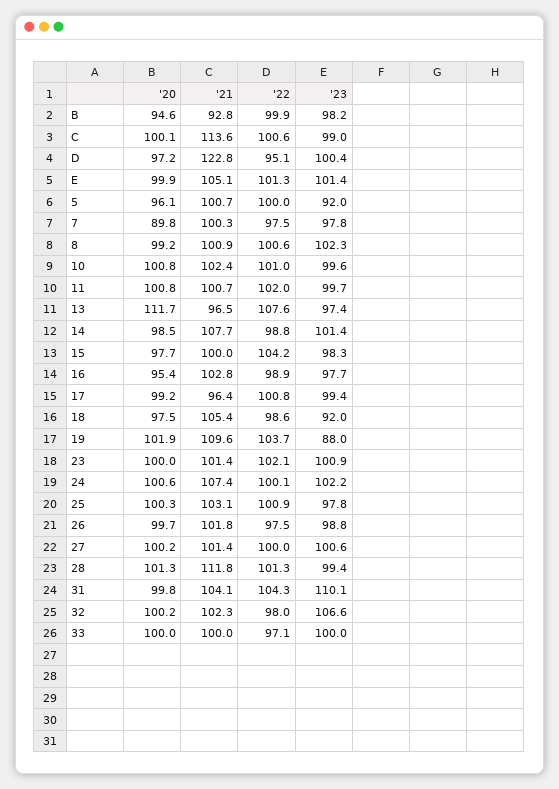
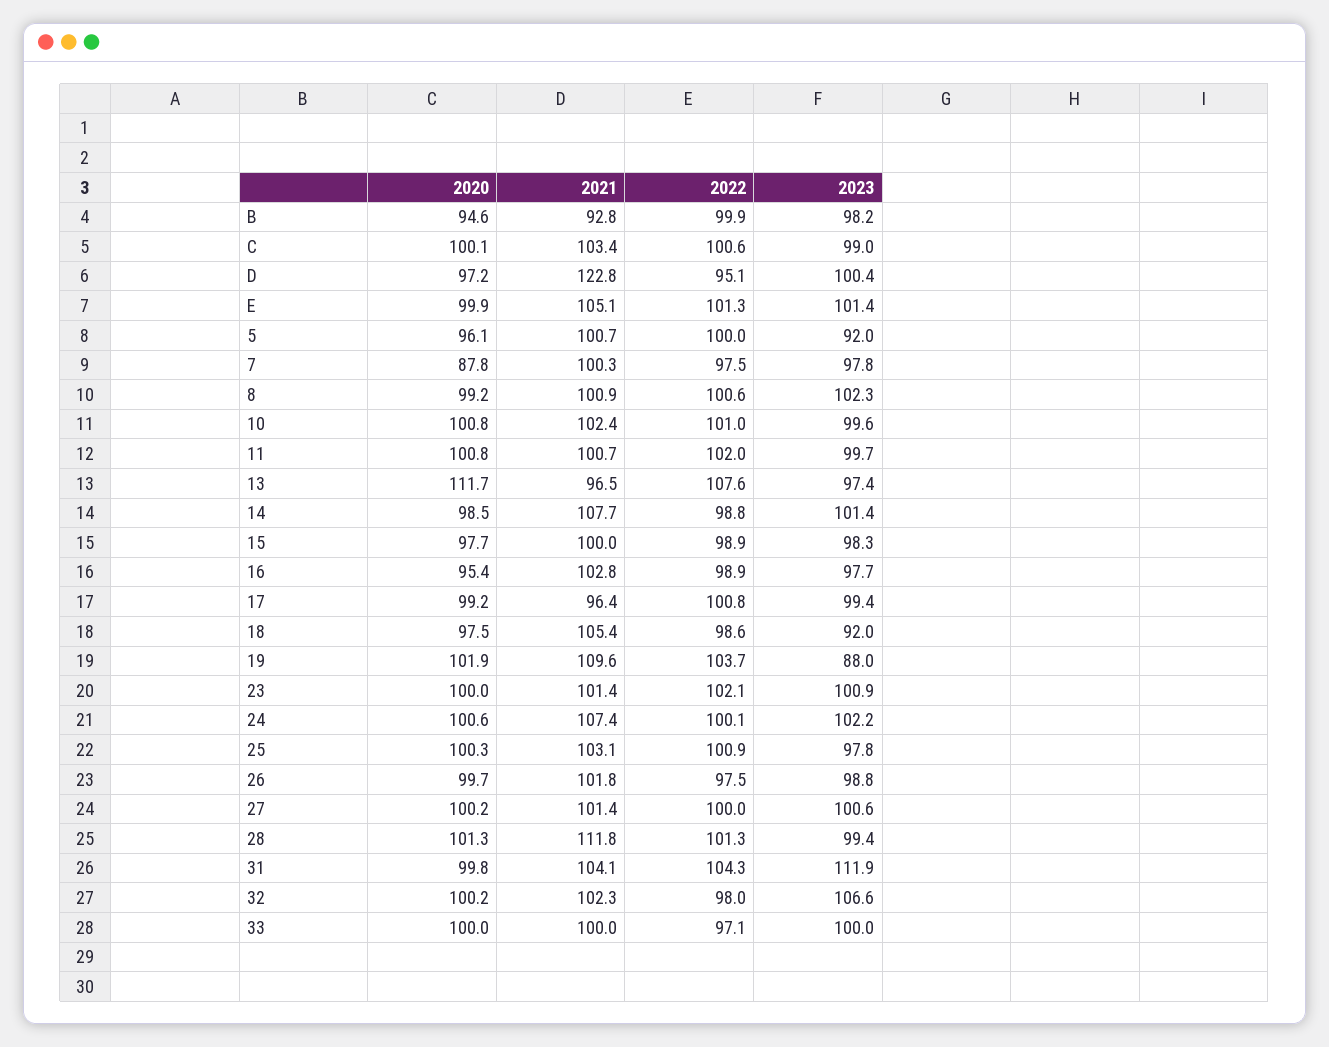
  {
    "'20": {
      "B": 94.6,
      "C": 100.1,
      "D": 97.2,
      "E": 99.9,
      "5": 96.1,
-     "7": 89.8,
+     "7": 87.8,
      "8": 99.2,
      "10": 100.8,
      "11": 100.8,
      "13": 111.7,
      "14": 98.5,
      "15": 97.7,
      "16": 95.4,
      "17": 99.2,
      "18": 97.5,
      "19": 101.9,
      "23": 100,
      "24": 100.6,
      "25": 100.3,
      "26": 99.7,
      "27": 100.2,
      "28": 101.3,
      "31": 99.8,
      "32": 100.2,
      "33": 100
    },
    "'21": {
      "B": 92.8,
-     "C": 113.6,
+     "C": 103.4,
      "D": 122.8,
      "E": 105.1,
      "5": 100.7,
      "7": 100.3,
      "8": 100.9,
      "10": 102.4,
      "11": 100.7,
      "13": 96.5,
      "14": 107.7,
      "15": 100,
      "16": 102.8,
      "17": 96.4,
      "18": 105.4,
      "19": 109.6,
      "23": 101.4,
      "24": 107.4,
      "25": 103.1,
      "26": 101.8,
      "27": 101.4,
      "28": 111.8,
      "31": 104.1,
      "32": 102.3,
      "33": 100
    },
    "'22": {
      "B": 99.9,
      "C": 100.6,
      "D": 95.1,
      "E": 101.3,
      "5": 100,
      "7": 97.5,
      "8": 100.6,
      "10": 101,
      "11": 102,
      "13": 107.6,
      "14": 98.8,
-     "15": 104.2,
+     "15": 98.9,
      "16": 98.9,
      "17": 100.8,
      "18": 98.6,
      "19": 103.7,
      "23": 102.1,
      "24": 100.1,
      "25": 100.9,
      "26": 97.5,
      "27": 100,
      "28": 101.3,
      "31": 104.3,
      "32": 98,
      "33": 97.1
    },
    "'23": {
      "B": 98.2,
      "C": 99,
      "D": 100.4,
      "E": 101.4,
      "5": 92,
      "7": 97.8,
      "8": 102.3,
      "10": 99.6,
      "11": 99.7,
      "13": 97.4,
      "14": 101.4,
      "15": 98.3,
      "16": 97.7,
      "17": 99.4,
      "18": 92,
      "19": 88,
      "23": 100.9,
      "24": 102.2,
      "25": 97.8,
      "26": 98.8,
      "27": 100.6,
      "28": 99.4,
-     "31": 110.1,
+     "31": 111.9,
      "32": 106.6,
      "33": 100
    }
  }

